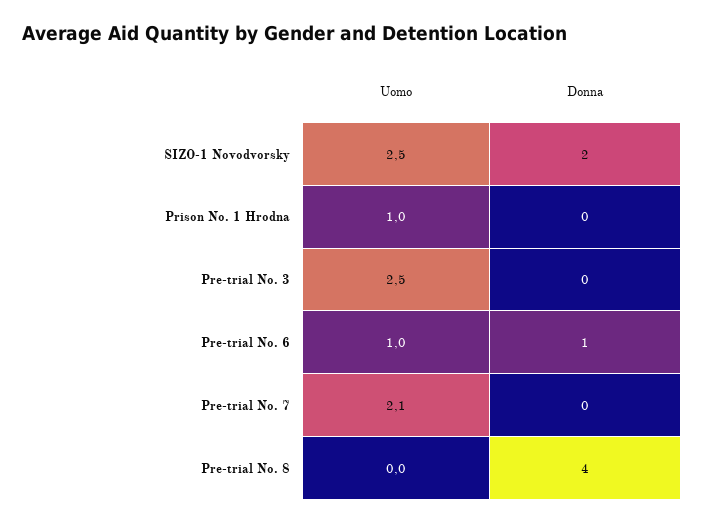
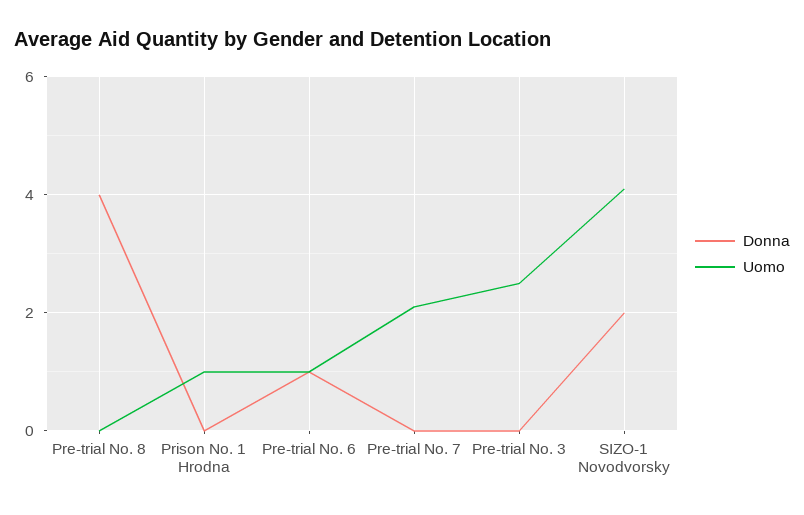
  {
    "Uomo": {
-     "SIZO-1 Novodvorsky": 2.5,
+     "SIZO-1 Novodvorsky": 4,
      "Prison No. 1 Hrodna": 1,
      "Pre-trial No. 3": 2.5,
      "Pre-trial No. 6": 1,
      "Pre-trial No. 7": 2.1,
      "Pre-trial No. 8": 0
    },
    "Donna": {
      "SIZO-1 Novodvorsky": 2,
      "Prison No. 1 Hrodna": 0,
      "Pre-trial No. 3": 0,
      "Pre-trial No. 6": 1,
      "Pre-trial No. 7": 0,
      "Pre-trial No. 8": 4
    }
  }

